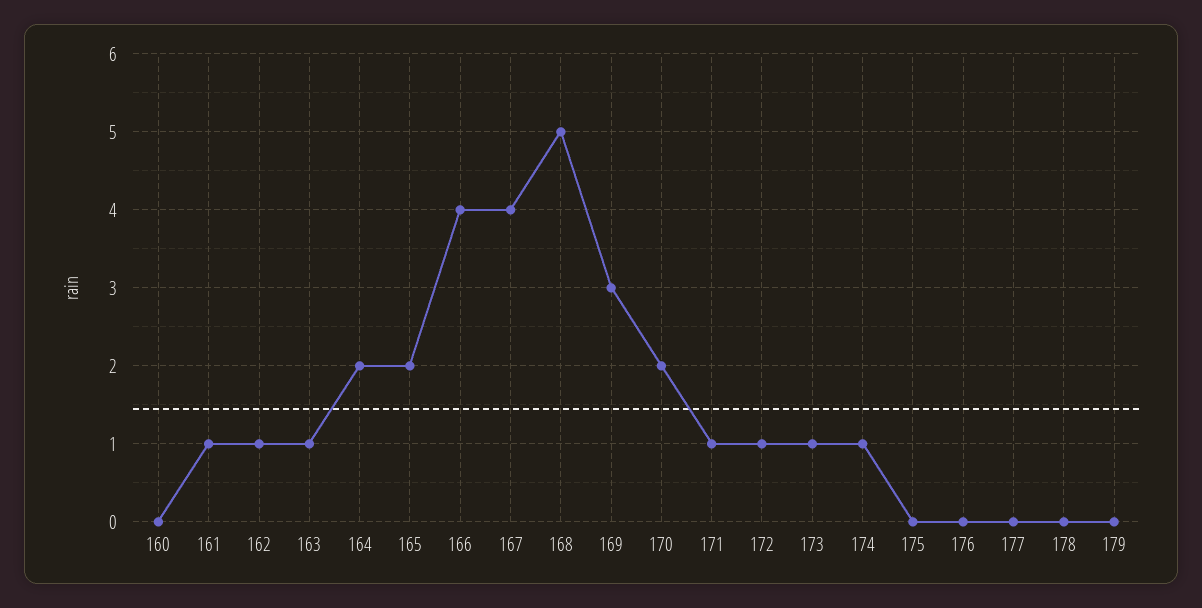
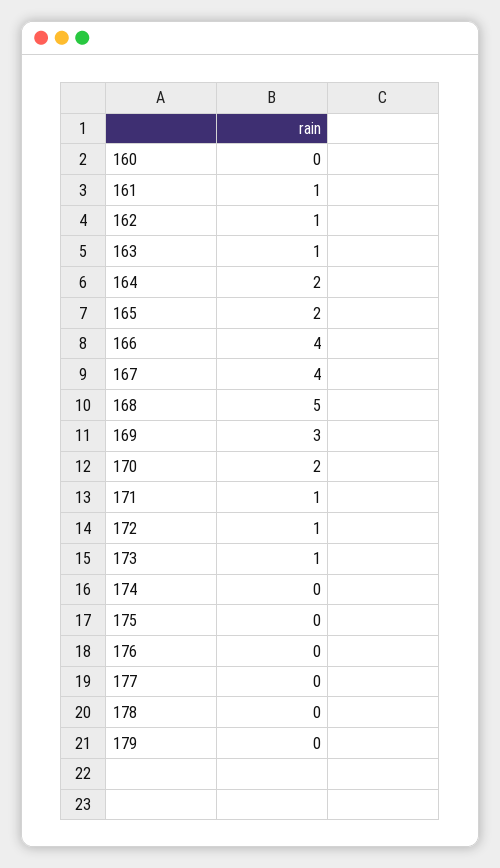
  {
    "160": 0,
    "161": 1,
    "162": 1,
    "163": 1,
    "164": 2,
    "165": 2,
    "166": 4,
    "167": 4,
    "168": 5,
    "169": 3,
    "170": 2,
    "171": 1,
    "172": 1,
    "173": 1,
-   "174": 1,
+   "174": 0,
    "175": 0,
    "176": 0,
    "177": 0,
    "178": 0,
    "179": 0
  }

